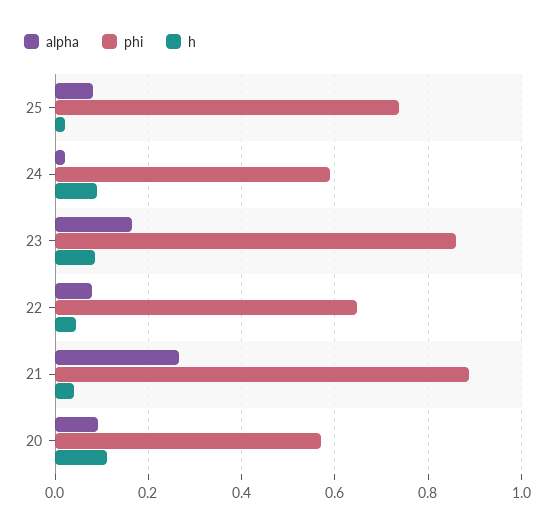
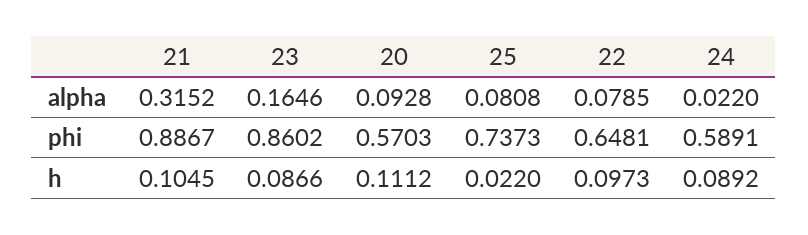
  {
    "alpha": {
      "25": 0.0808,
      "24": 0.022,
      "23": 0.1646,
      "22": 0.0785,
-     "21": 0.26,
+     "21": 0.3152,
      "20": 0.0928
    },
    "phi": {
      "25": 0.7373,
      "24": 0.5891,
      "23": 0.8602,
      "22": 0.6481,
      "21": 0.8867,
      "20": 0.5703
    },
    "h": {
      "25": 0.022,
      "24": 0.0892,
      "23": 0.0866,
-     "22": 0.04,
+     "22": 0.0973,
-     "21": 0.04,
+     "21": 0.1045,
      "20": 0.1112
    }
  }

